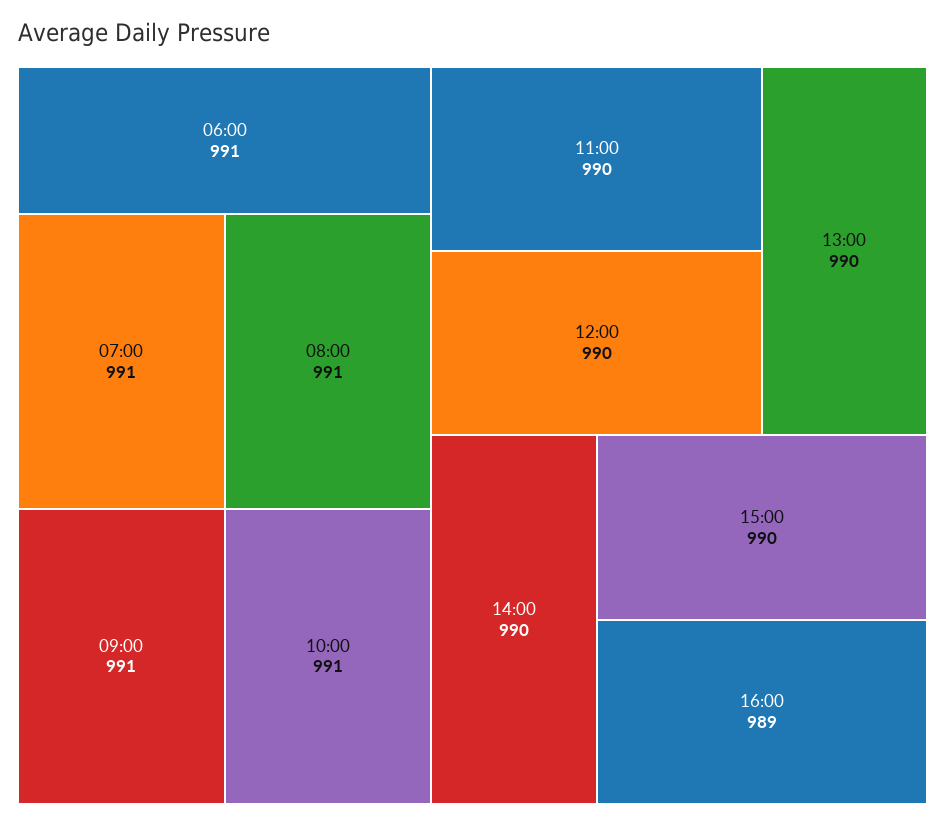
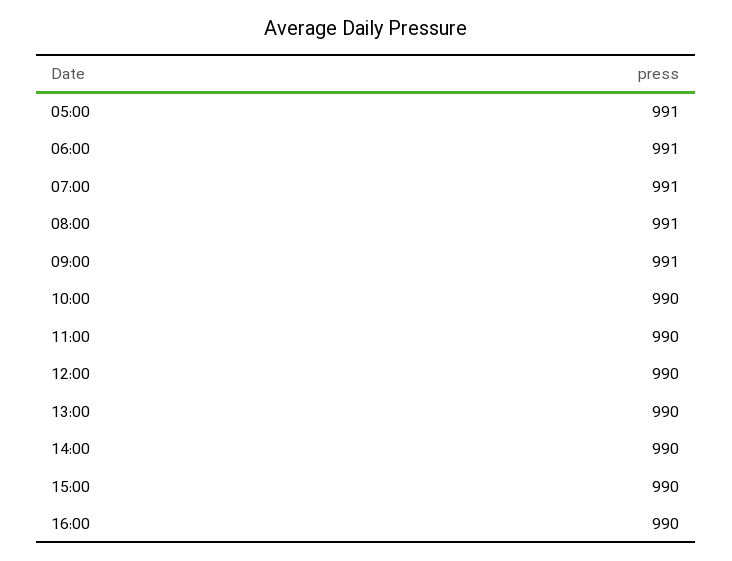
  {
    "06:00": 991,
    "07:00": 991,
    "08:00": 991,
    "09:00": 991,
-   "10:00": 991,
+   "10:00": 990,
    "11:00": 990,
    "12:00": 990,
    "13:00": 990,
    "14:00": 990,
    "15:00": 990,
-   "16:00": 989
+   "16:00": 990,
+   "05:00": 991
  }

